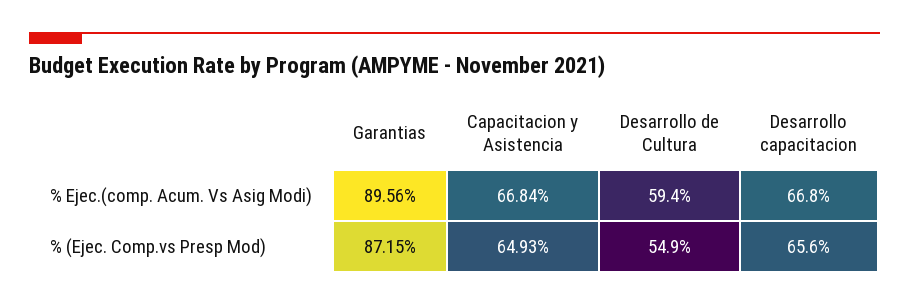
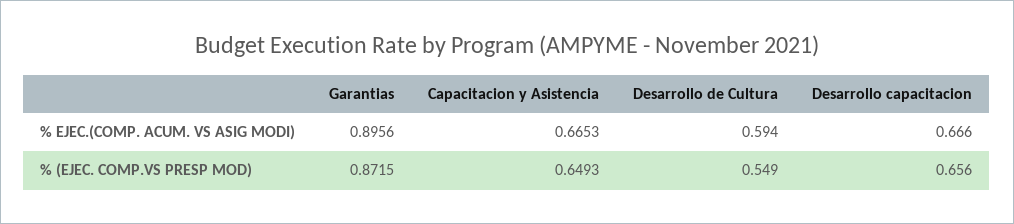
  {
    "Garantias": {
      "% Ejec.(comp. Acum. Vs Asig Modi)": 0.8956,
      "% (Ejec. Comp.vs Presp Mod)": 0.8715
    },
    "Capacitacion y Asistencia": {
-     "% Ejec.(comp. Acum. Vs Asig Modi)": 0.6684,
+     "% Ejec.(comp. Acum. Vs Asig Modi)": 0.6653,
      "% (Ejec. Comp.vs Presp Mod)": 0.6493
    },
    "Desarrollo de Cultura": {
      "% Ejec.(comp. Acum. Vs Asig Modi)": 0.594,
      "% (Ejec. Comp.vs Presp Mod)": 0.549
    },
    "Desarrollo capacitacion": {
-     "% Ejec.(comp. Acum. Vs Asig Modi)": 0.668,
+     "% Ejec.(comp. Acum. Vs Asig Modi)": 0.666,
      "% (Ejec. Comp.vs Presp Mod)": 0.656
    }
  }

